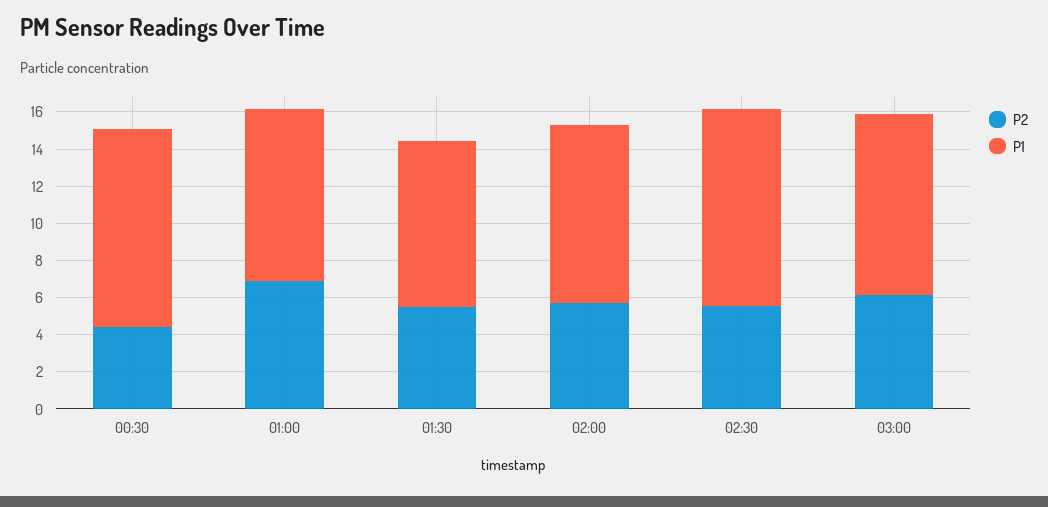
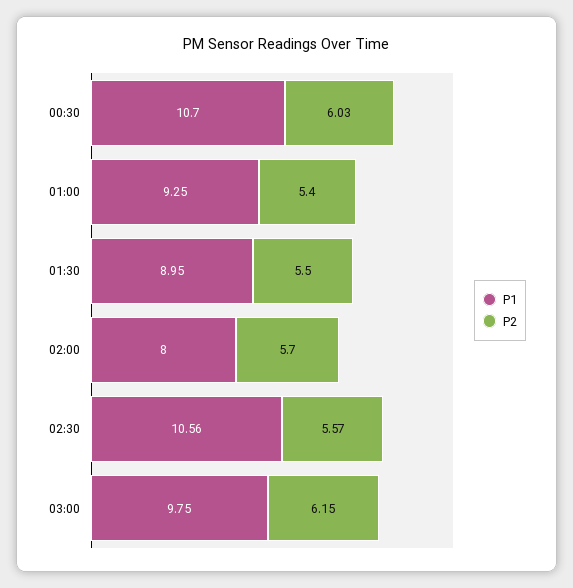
  {
    "P2": {
-     "00:30": 4.5,
+     "00:30": 6.03,
-     "01:00": 7,
+     "01:00": 5.4,
      "01:30": 5.5,
      "02:00": 5.7,
      "02:30": 5.57,
      "03:00": 6.15
    },
    "P1": {
      "00:30": 10.7,
      "01:00": 9.25,
      "01:30": 8.95,
-     "02:00": 9.5,
+     "02:00": 8,
      "02:30": 10.56,
      "03:00": 9.75
    }
  }

